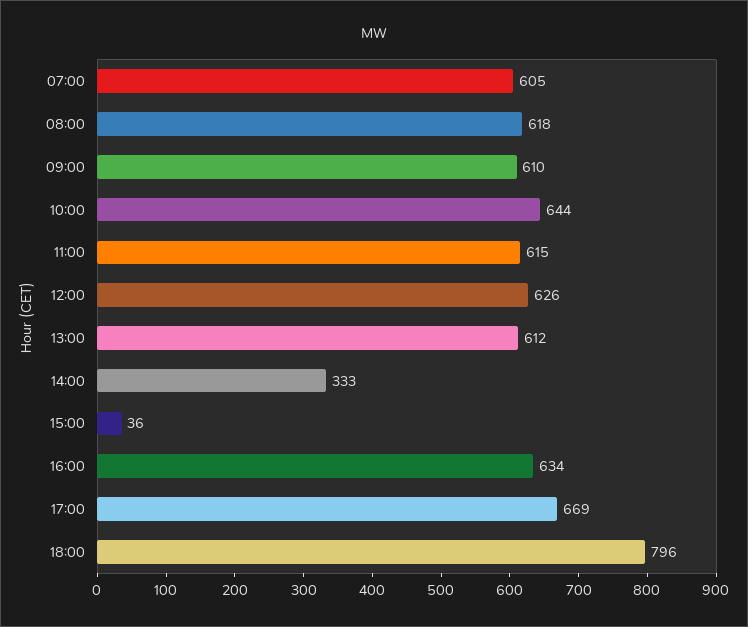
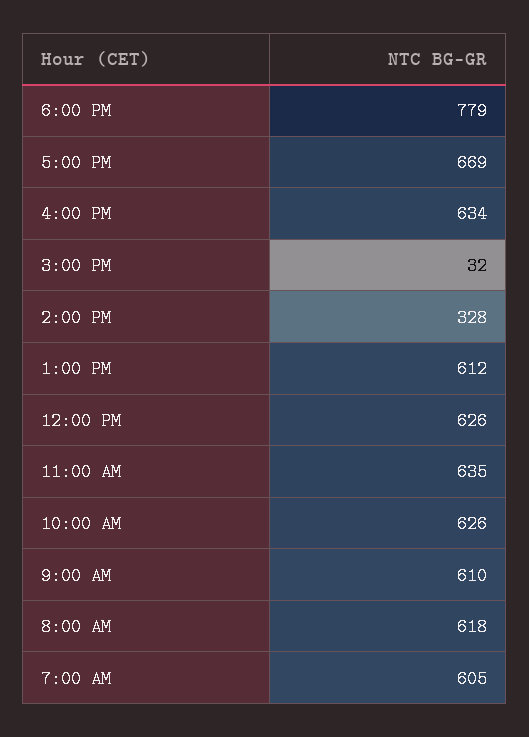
  {
    "07:00": 605,
    "08:00": 618,
    "09:00": 610,
-   "10:00": 644,
+   "10:00": 626,
-   "11:00": 615,
+   "11:00": 635,
    "12:00": 626,
    "13:00": 612,
-   "14:00": 333,
+   "14:00": 328,
-   "15:00": 36,
+   "15:00": 32,
    "16:00": 634,
    "17:00": 669,
-   "18:00": 796
+   "18:00": 779
  }

